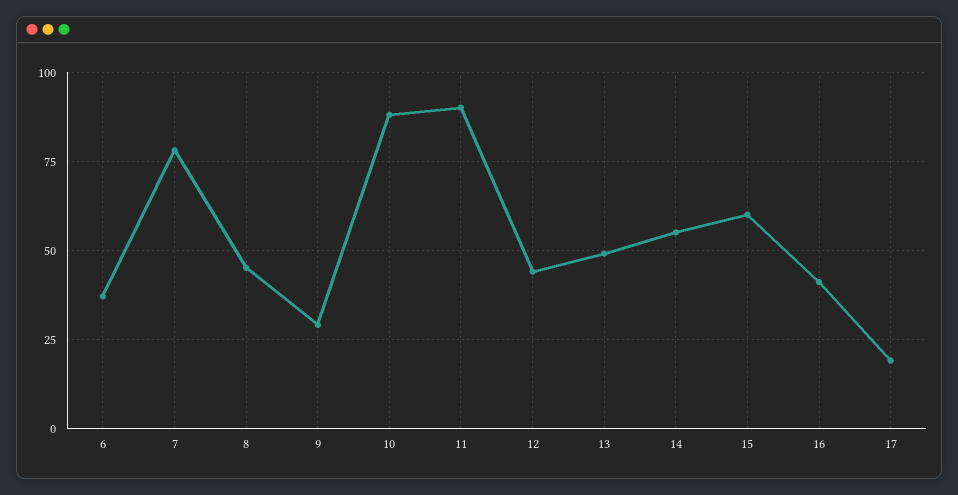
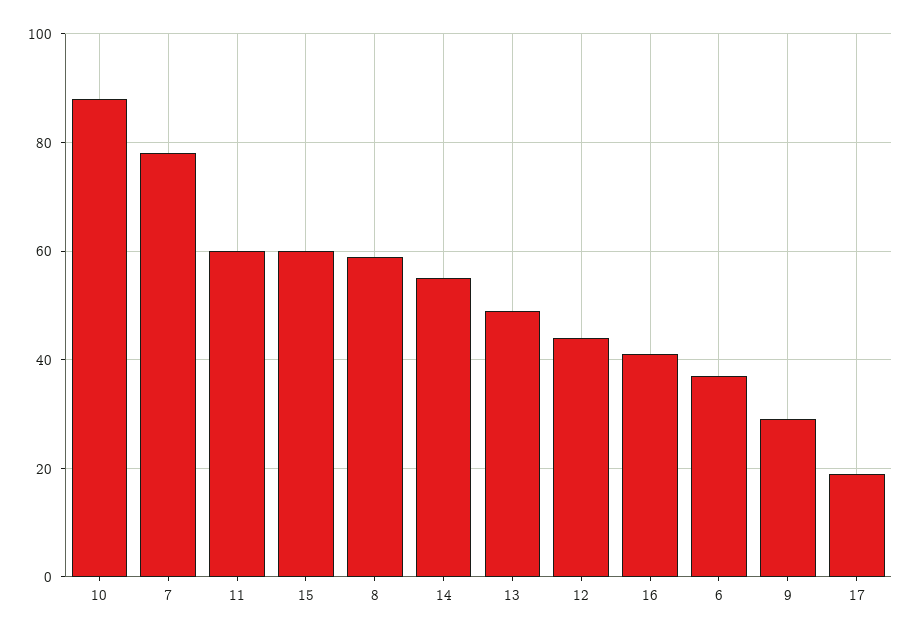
  {
    "6": 35,
    "7": 80,
-   "8": 45,
+   "8": 60,
    "9": 30,
    "10": 90,
-   "11": 90,
+   "11": 60,
    "12": 45,
    "13": 50,
    "14": 55,
    "15": 60,
    "16": 40,
    "17": 20
  }

